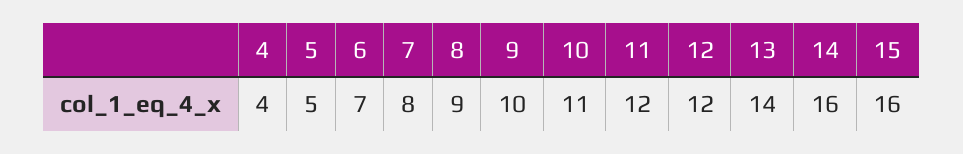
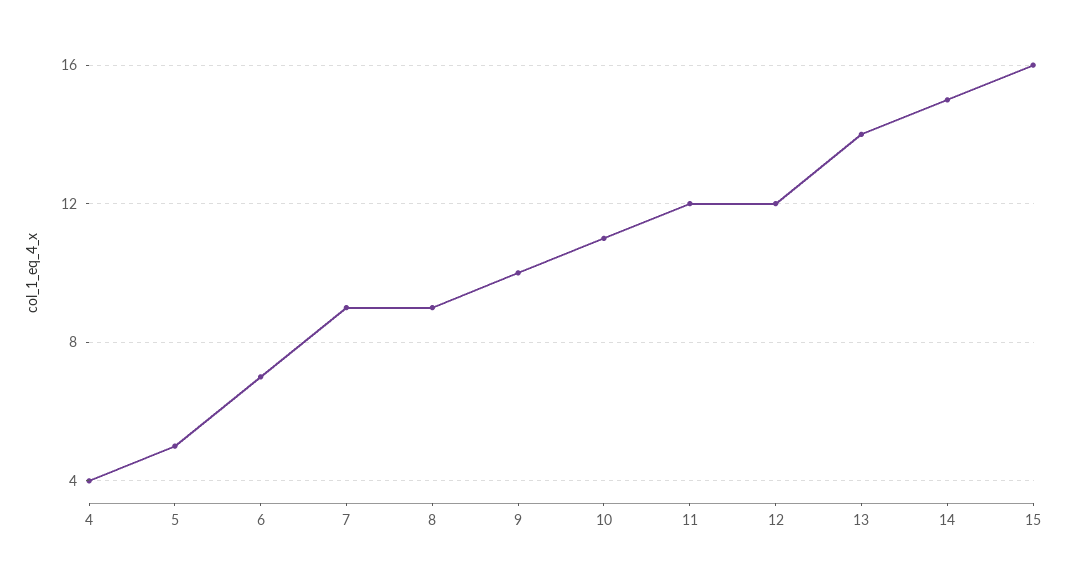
  {
    "4": 4,
    "5": 5,
    "6": 7,
-   "7": 8,
+   "7": 9,
    "8": 9,
    "9": 10,
    "10": 11,
    "11": 12,
    "12": 12,
    "13": 14,
-   "14": 16,
+   "14": 15,
    "15": 16
  }

